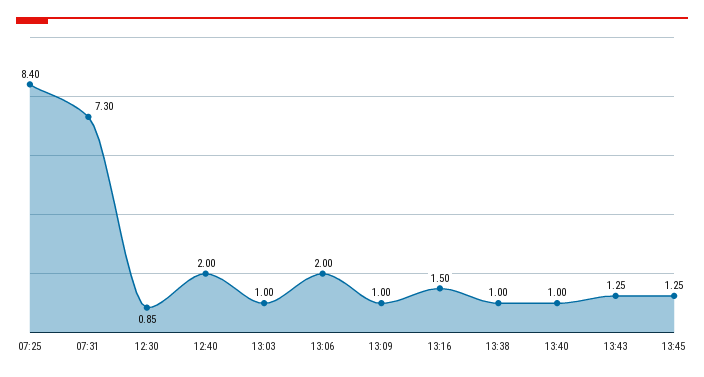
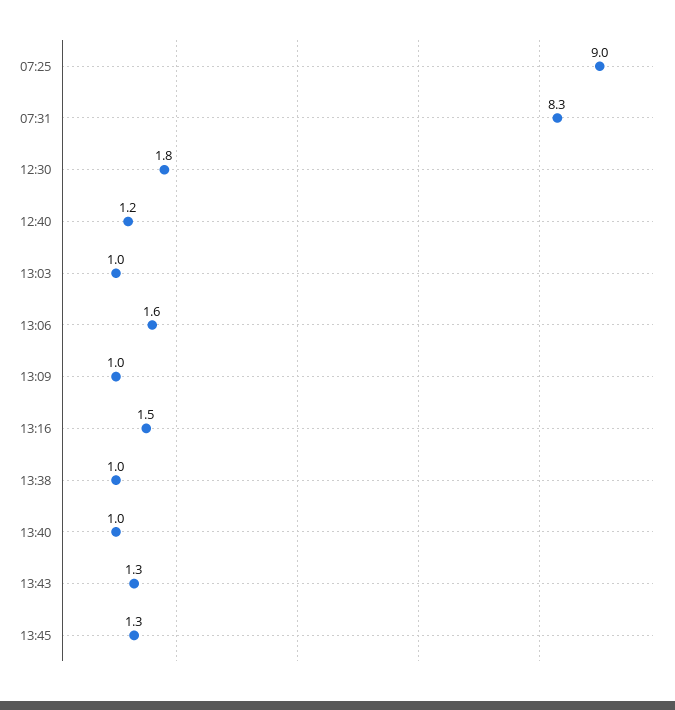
  {
-   "07:25": 8.4,
+   "07:25": 9,
-   "07:31": 7.3,
+   "07:31": 8.3,
-   "12:30": 0.85,
+   "12:30": 1.8,
-   "12:40": 2,
+   "12:40": 1.2,
    "13:03": 1,
-   "13:06": 2,
+   "13:06": 1.6,
    "13:09": 1,
    "13:16": 1.5,
    "13:38": 1,
    "13:40": 1,
    "13:43": 1.25,
    "13:45": 1.25
  }

